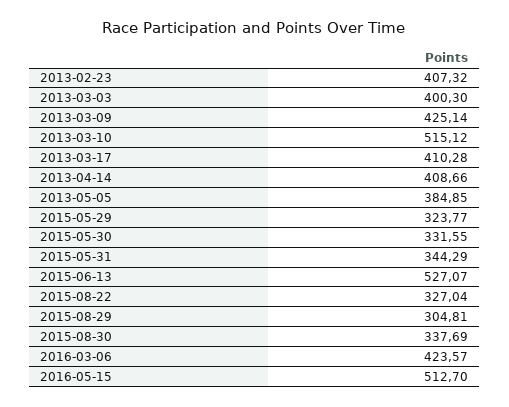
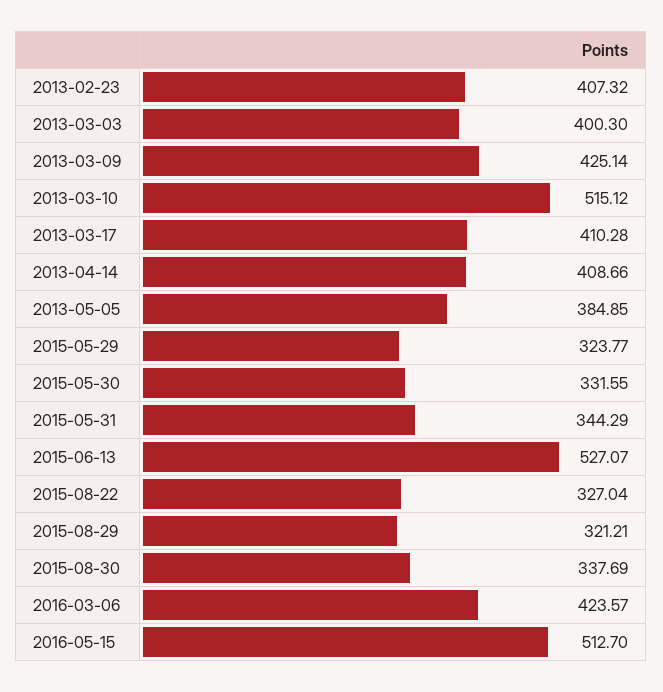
  {
    "2013-02-23": 407.32,
    "2013-03-03": 400.3,
    "2013-03-09": 425.14,
    "2013-03-10": 515.12,
    "2013-03-17": 410.28,
    "2013-04-14": 408.66,
    "2013-05-05": 384.85,
    "2015-05-29": 323.77,
    "2015-05-30": 331.55,
    "2015-05-31": 344.29,
    "2015-06-13": 527.07,
    "2015-08-22": 327.04,
-   "2015-08-29": 304.81,
+   "2015-08-29": 321.21,
    "2015-08-30": 337.69,
    "2016-03-06": 423.57,
    "2016-05-15": 512.7
  }

